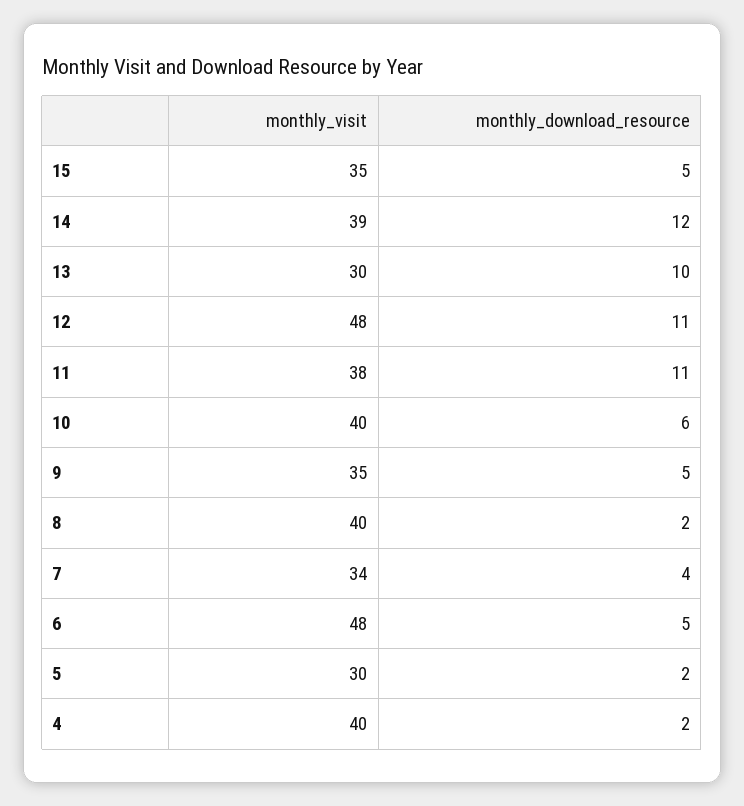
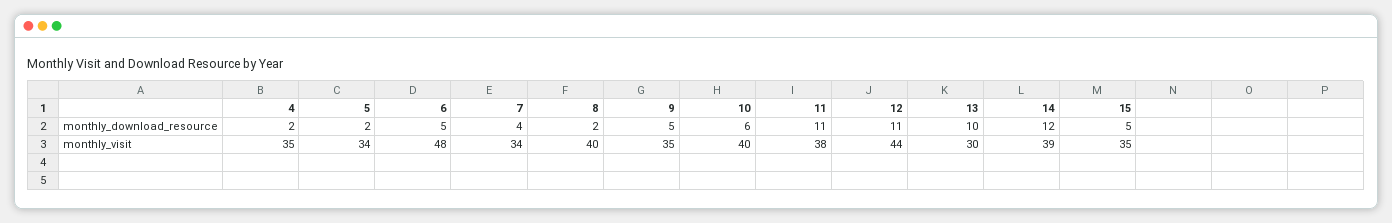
  {
    "monthly_visit": {
      "15": 35,
      "14": 39,
      "13": 30,
-     "12": 48,
+     "12": 44,
      "11": 38,
      "10": 40,
      "9": 35,
      "8": 40,
      "7": 34,
      "6": 48,
-     "5": 30,
+     "5": 34,
-     "4": 40
+     "4": 35
    },
    "monthly_download_resource": {
      "15": 5,
      "14": 12,
      "13": 10,
      "12": 11,
      "11": 11,
      "10": 6,
      "9": 5,
      "8": 2,
      "7": 4,
      "6": 5,
      "5": 2,
      "4": 2
    }
  }

